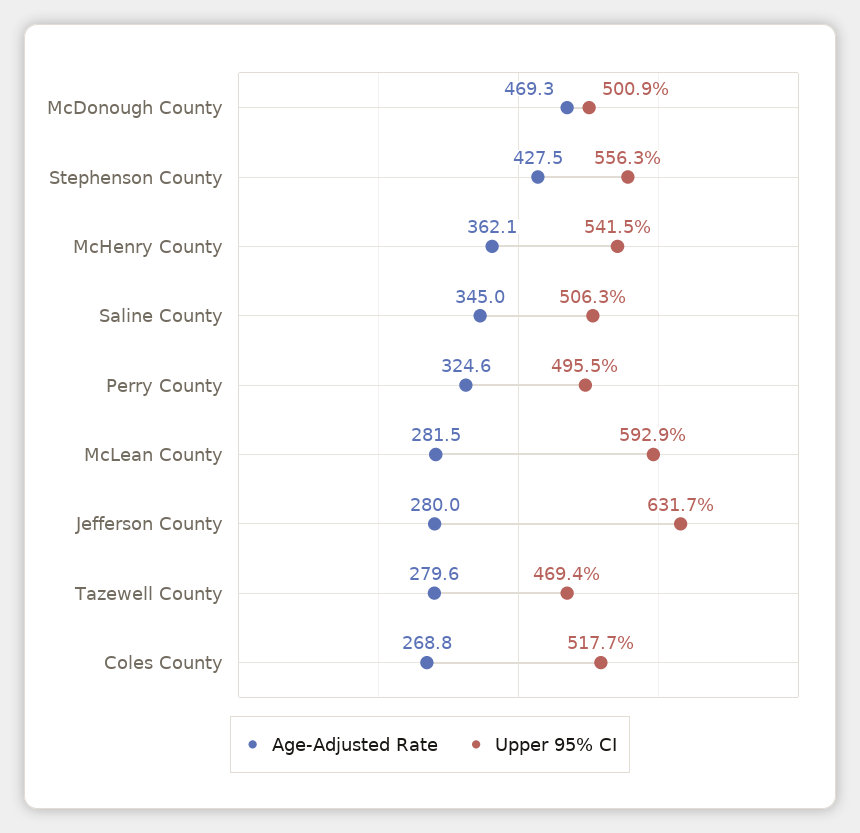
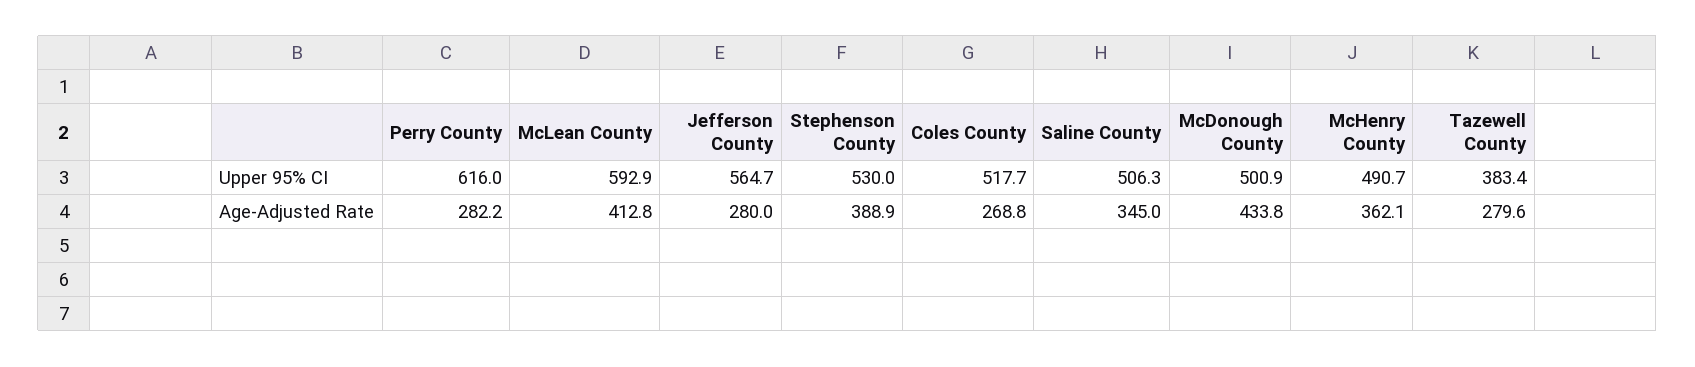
  {
    "Age-Adjusted Rate": {
-     "McDonough County": 469.3,
+     "McDonough County": 433.8,
-     "Stephenson County": 427.5,
+     "Stephenson County": 388.9,
      "McHenry County": 362.1,
      "Saline County": 345,
-     "Perry County": 324.6,
+     "Perry County": 282.2,
-     "McLean County": 281.5,
+     "McLean County": 412.8,
      "Jefferson County": 280,
      "Tazewell County": 279.6,
      "Coles County": 268.8
    },
    "Upper 95% CI": {
      "McDonough County": 500.9,
-     "Stephenson County": 556.3,
+     "Stephenson County": 530,
-     "McHenry County": 541.5,
+     "McHenry County": 490.7,
      "Saline County": 506.3,
-     "Perry County": 495.5,
+     "Perry County": 616,
      "McLean County": 592.9,
-     "Jefferson County": 631.7,
+     "Jefferson County": 564.7,
-     "Tazewell County": 469.4,
+     "Tazewell County": 383.4,
      "Coles County": 517.7
    }
  }

